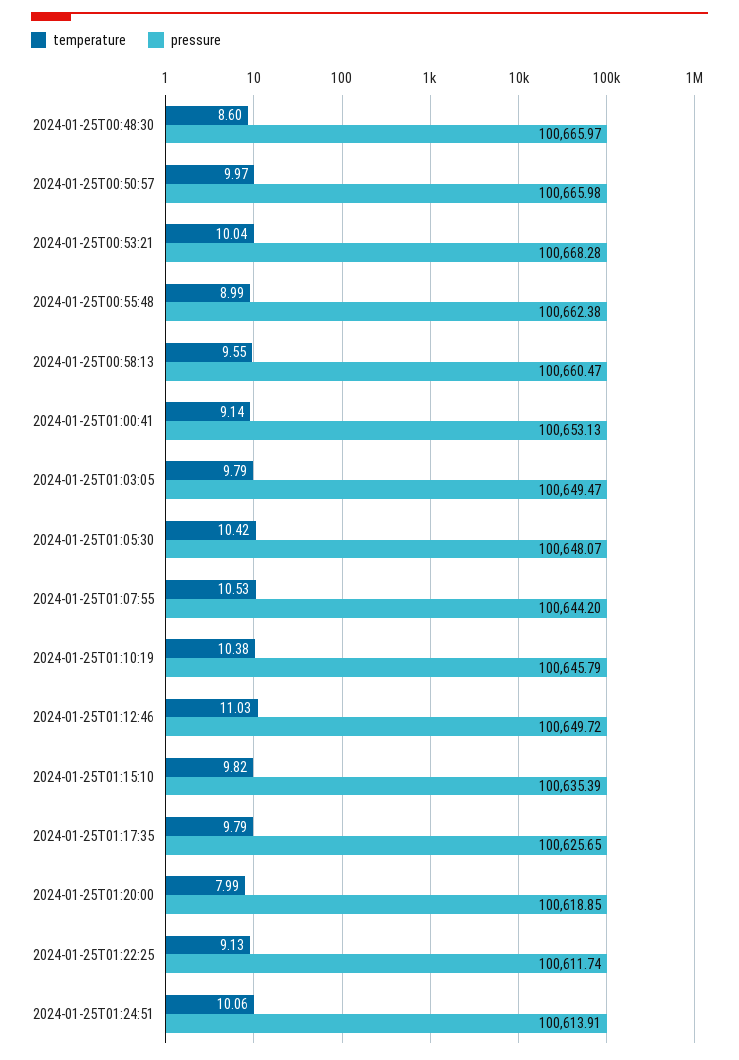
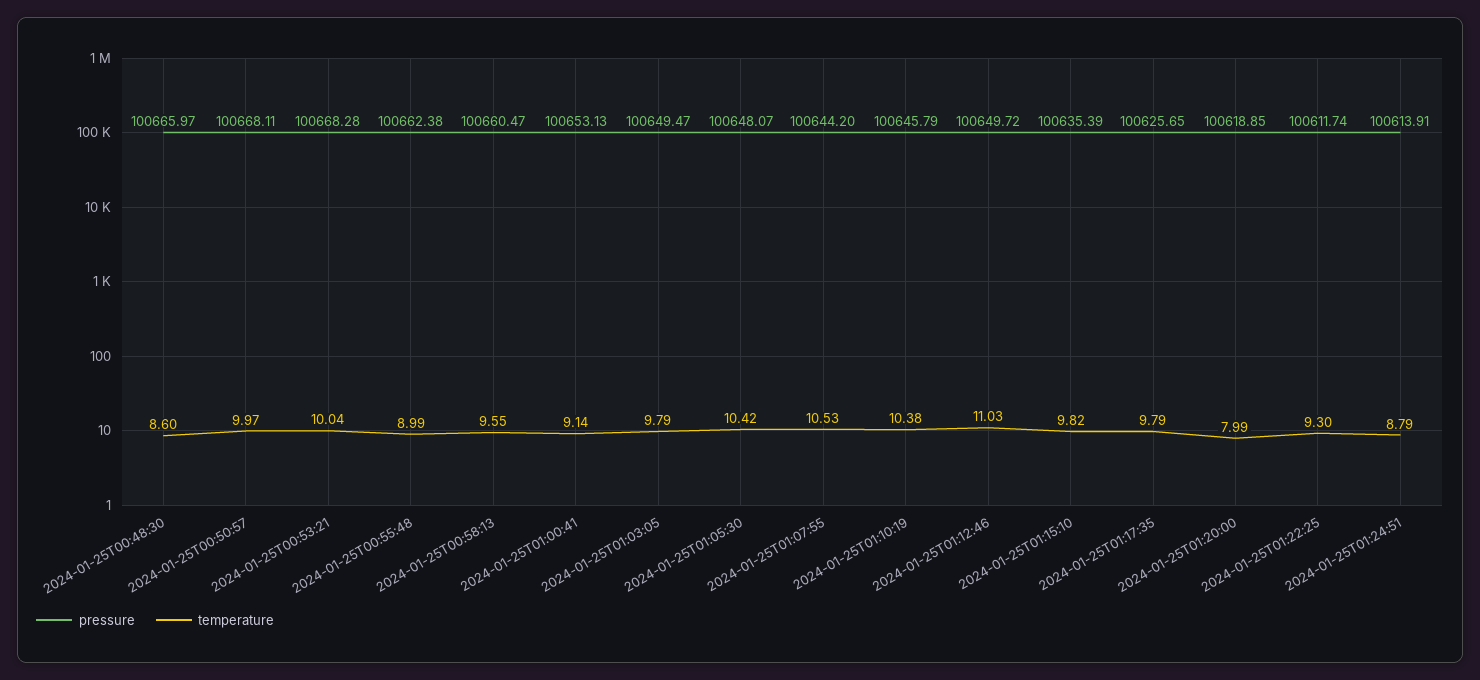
  {
    "temperature": {
      "2024-01-25T00:48:30": 8.6,
      "2024-01-25T00:50:57": 9.97,
      "2024-01-25T00:53:21": 10.04,
      "2024-01-25T00:55:48": 8.99,
      "2024-01-25T00:58:13": 9.55,
      "2024-01-25T01:00:41": 9.14,
      "2024-01-25T01:03:05": 9.79,
      "2024-01-25T01:05:30": 10.42,
      "2024-01-25T01:07:55": 10.53,
      "2024-01-25T01:10:19": 10.38,
      "2024-01-25T01:12:46": 11.03,
      "2024-01-25T01:15:10": 9.82,
      "2024-01-25T01:17:35": 9.79,
      "2024-01-25T01:20:00": 7.99,
-     "2024-01-25T01:22:25": 9.13,
+     "2024-01-25T01:22:25": 9.3,
-     "2024-01-25T01:24:51": 10.06
+     "2024-01-25T01:24:51": 8.79
    },
    "pressure": {
      "2024-01-25T00:48:30": 100665.97,
-     "2024-01-25T00:50:57": 100665.98,
+     "2024-01-25T00:50:57": 100668.11,
      "2024-01-25T00:53:21": 100668.28,
      "2024-01-25T00:55:48": 100662.38,
      "2024-01-25T00:58:13": 100660.47,
      "2024-01-25T01:00:41": 100653.13,
      "2024-01-25T01:03:05": 100649.47,
      "2024-01-25T01:05:30": 100648.07,
      "2024-01-25T01:07:55": 100644.2,
      "2024-01-25T01:10:19": 100645.79,
      "2024-01-25T01:12:46": 100649.72,
      "2024-01-25T01:15:10": 100635.39,
      "2024-01-25T01:17:35": 100625.65,
      "2024-01-25T01:20:00": 100618.85,
      "2024-01-25T01:22:25": 100611.74,
      "2024-01-25T01:24:51": 100613.91
    }
  }

